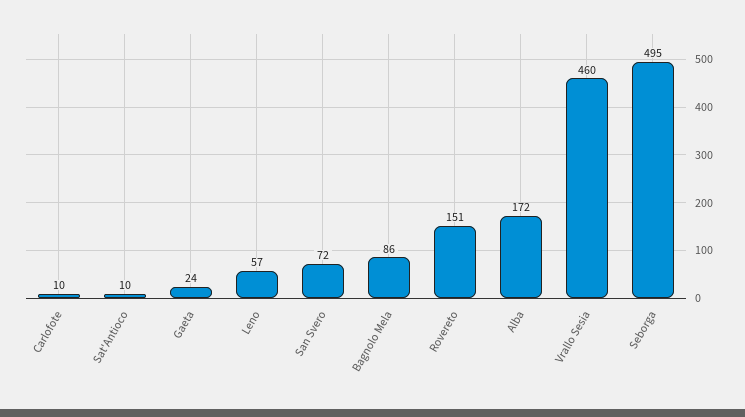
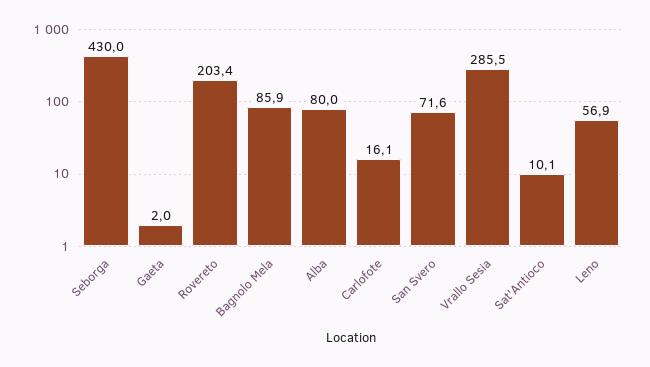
  {
-   "Carlofote": 10,
+   "Carlofote": 16.1,
    "Sat'Antioco": 10.1,
-   "Gaeta": 24,
+   "Gaeta": 2,
    "Leno": 56.9,
    "San Svero": 71.6,
    "Bagnolo Mela": 85.9,
-   "Rovereto": 151,
+   "Rovereto": 203.4,
-   "Alba": 172,
+   "Alba": 80,
-   "Vrallo Sesia": 460,
+   "Vrallo Sesia": 285.5,
-   "Seborga": 495
+   "Seborga": 430
  }

